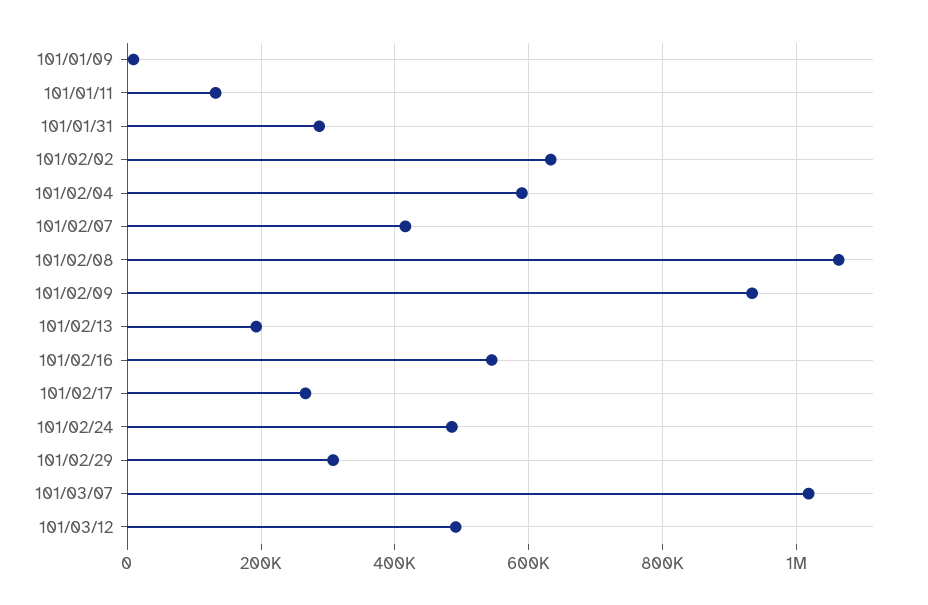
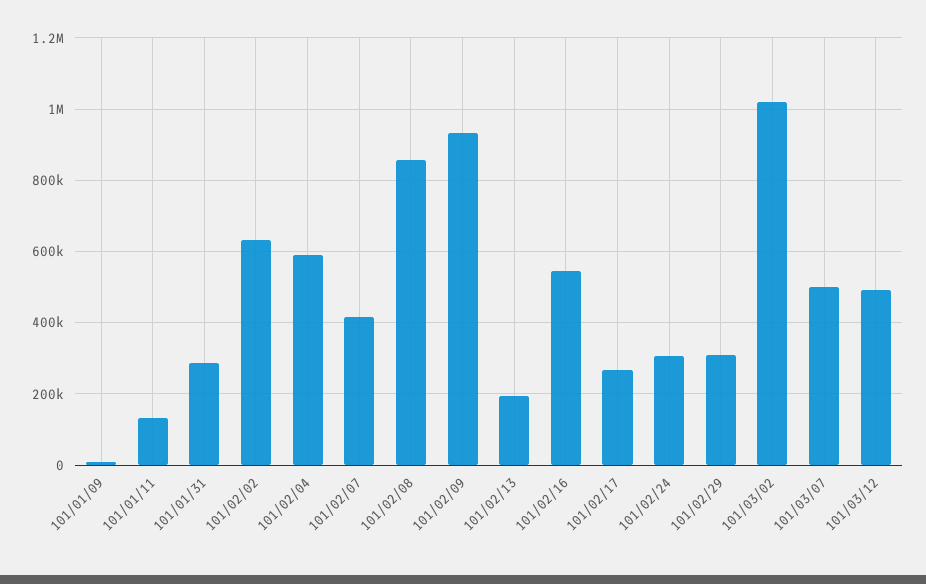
  {
    "101/01/09": 0,
    "101/01/11": 140000,
    "101/01/31": 280000,
    "101/02/02": 640000,
    "101/02/04": 580000,
    "101/02/07": 420000,
-   "101/02/08": 1060000,
+   "101/02/08": 860000,
    "101/02/09": 940000,
    "101/02/13": 200000,
    "101/02/16": 540000,
    "101/02/17": 260000,
-   "101/02/24": 480000,
+   "101/02/24": 300000,
    "101/02/29": 300000,
-   "101/03/07": 1020000,
+   "101/03/07": 500000,
-   "101/03/12": 500000
+   "101/03/12": 500000,
+   "101/03/02": 1020000
  }

